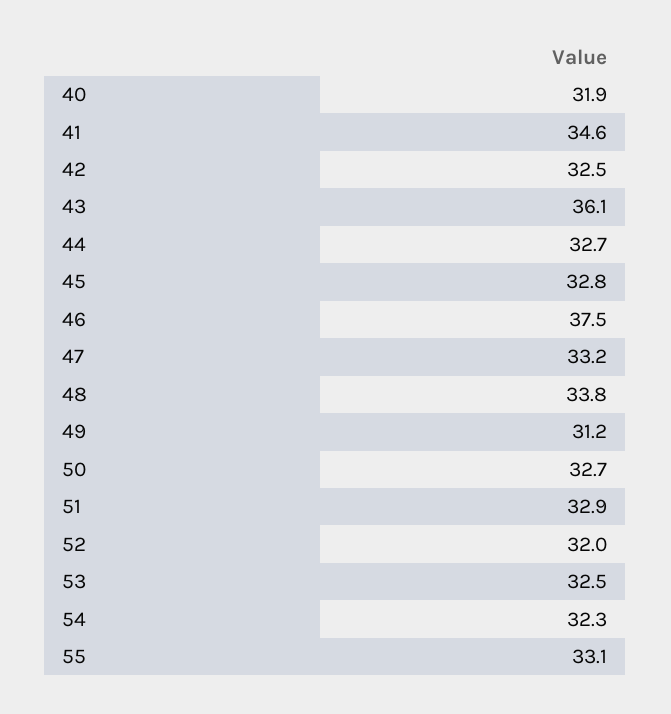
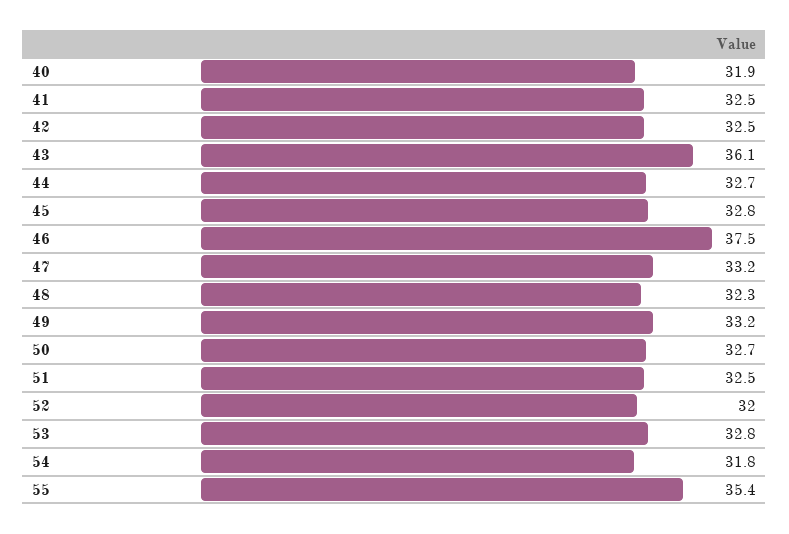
  {
    "40": 31.9,
-   "41": 34.6,
+   "41": 32.5,
    "42": 32.5,
    "43": 36.1,
    "44": 32.7,
    "45": 32.8,
    "46": 37.5,
    "47": 33.2,
-   "48": 33.8,
+   "48": 32.3,
-   "49": 31.2,
+   "49": 33.2,
    "50": 32.7,
-   "51": 32.9,
+   "51": 32.5,
    "52": 32,
-   "53": 32.5,
+   "53": 32.8,
-   "54": 32.3,
+   "54": 31.8,
-   "55": 33.1
+   "55": 35.4
  }

